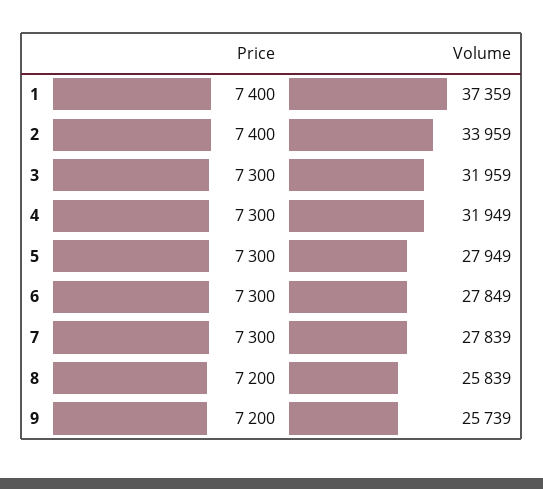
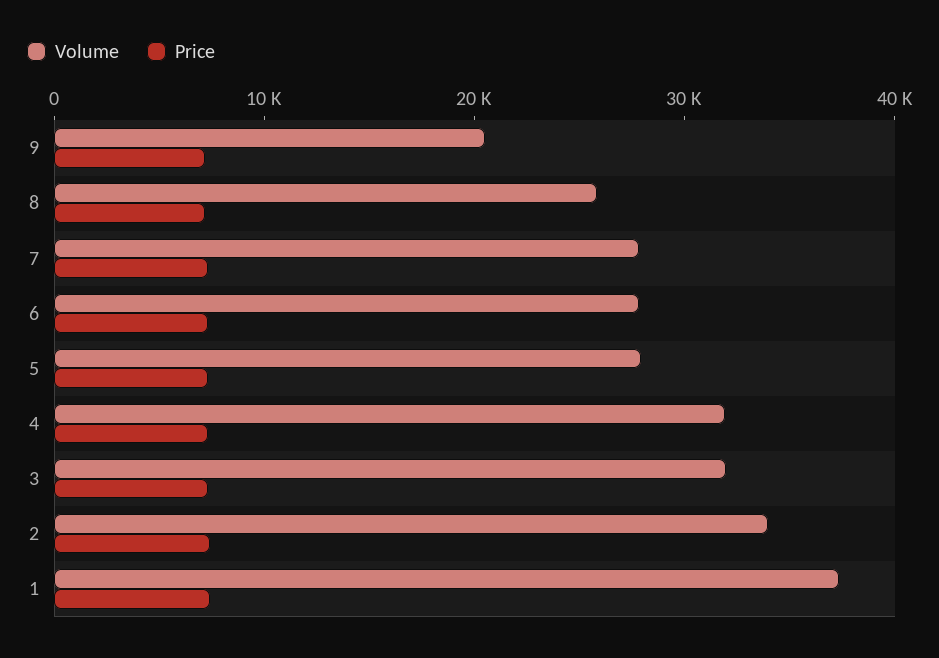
  {
    "Price": {
      "1": 7400,
      "2": 7400,
      "3": 7300,
      "4": 7300,
      "5": 7300,
      "6": 7300,
      "7": 7300,
      "8": 7200,
      "9": 7200
    },
    "Volume": {
      "1": 37359,
      "2": 33959,
      "3": 31959,
      "4": 31949,
      "5": 27949,
      "6": 27849,
      "7": 27839,
      "8": 25839,
-     "9": 25739
+     "9": 20000
    }
  }

